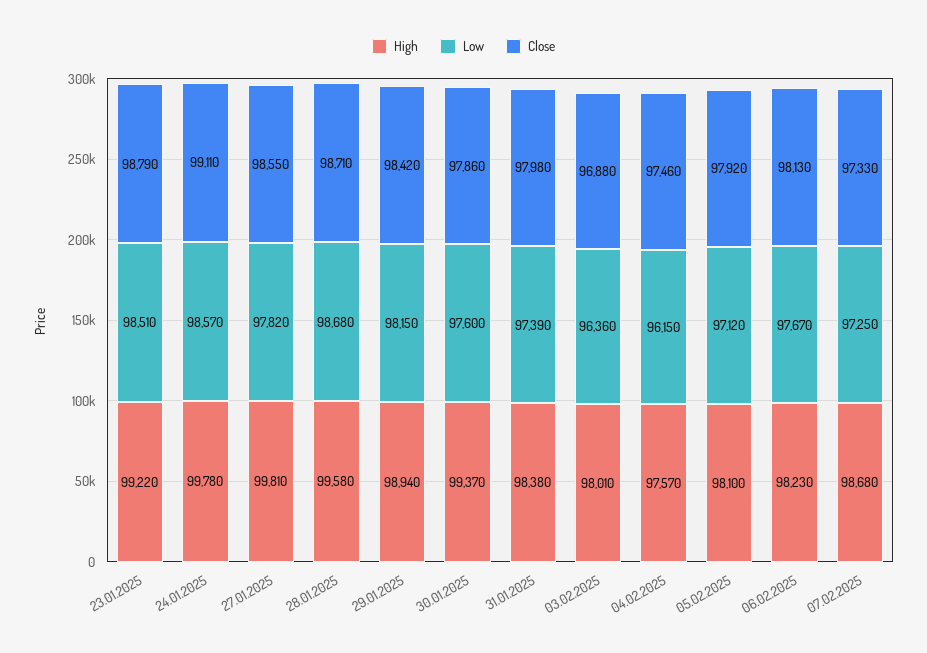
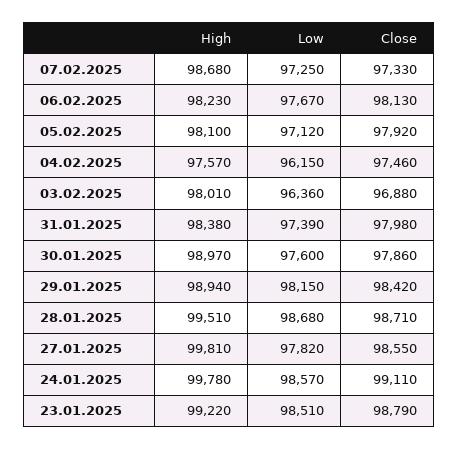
  {
    "High": {
      "23.01.2025": 99220,
      "24.01.2025": 99780,
      "27.01.2025": 99810,
-     "28.01.2025": 99580,
+     "28.01.2025": 99510,
      "29.01.2025": 98940,
-     "30.01.2025": 99370,
+     "30.01.2025": 98970,
      "31.01.2025": 98380,
      "03.02.2025": 98010,
      "04.02.2025": 97570,
      "05.02.2025": 98100,
      "06.02.2025": 98230,
      "07.02.2025": 98680
    },
    "Low": {
      "23.01.2025": 98510,
      "24.01.2025": 98570,
      "27.01.2025": 97820,
      "28.01.2025": 98680,
      "29.01.2025": 98150,
      "30.01.2025": 97600,
      "31.01.2025": 97390,
      "03.02.2025": 96360,
      "04.02.2025": 96150,
      "05.02.2025": 97120,
      "06.02.2025": 97670,
      "07.02.2025": 97250
    },
    "Close": {
      "23.01.2025": 98790,
      "24.01.2025": 99110,
      "27.01.2025": 98550,
      "28.01.2025": 98710,
      "29.01.2025": 98420,
      "30.01.2025": 97860,
      "31.01.2025": 97980,
      "03.02.2025": 96880,
      "04.02.2025": 97460,
      "05.02.2025": 97920,
      "06.02.2025": 98130,
      "07.02.2025": 97330
    }
  }

